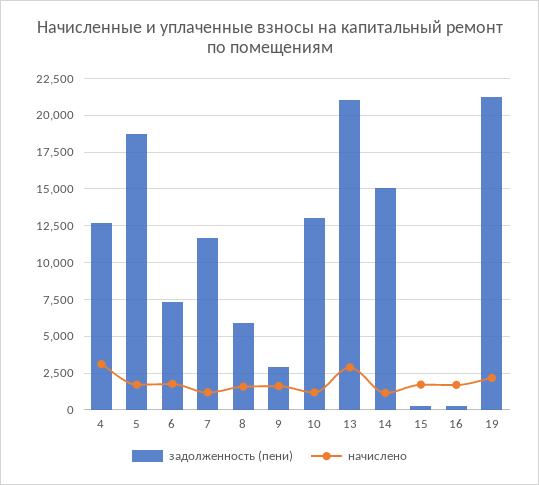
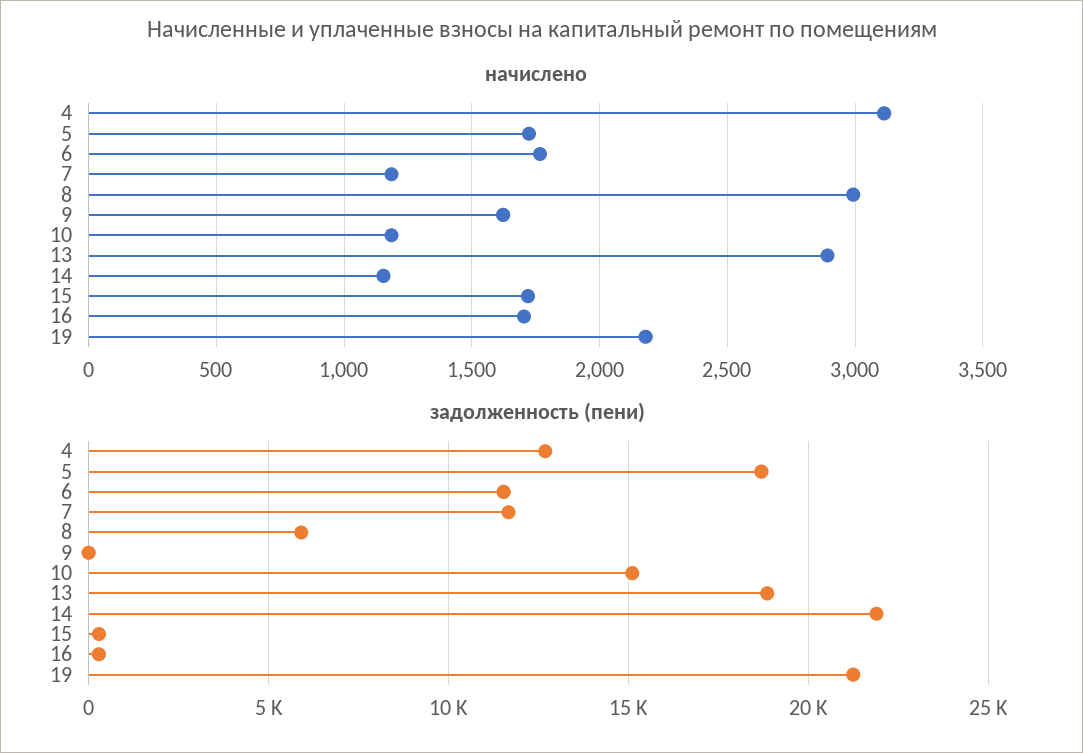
  {
    "задолженность (пени)": {
      "4": 12500,
      "5": 18500,
-     "6": 7500,
+     "6": 11500,
      "7": 11500,
      "8": 6000,
-     "9": 3000,
+     "9": 0,
-     "10": 13000,
+     "10": 15000,
-     "13": 21000,
+     "13": 19000,
-     "14": 15000,
+     "14": 22000,
      "15": 500,
      "16": 500,
      "19": 21000
    },
    "начислено": {
      "4": 3100,
      "5": 1700,
      "6": 1750,
      "7": 1200,
-     "8": 1500,
+     "8": 3000,
      "9": 1600,
      "10": 1200,
      "13": 2900,
      "14": 1150,
      "15": 1700,
      "16": 1700,
      "19": 2200
    }
  }

